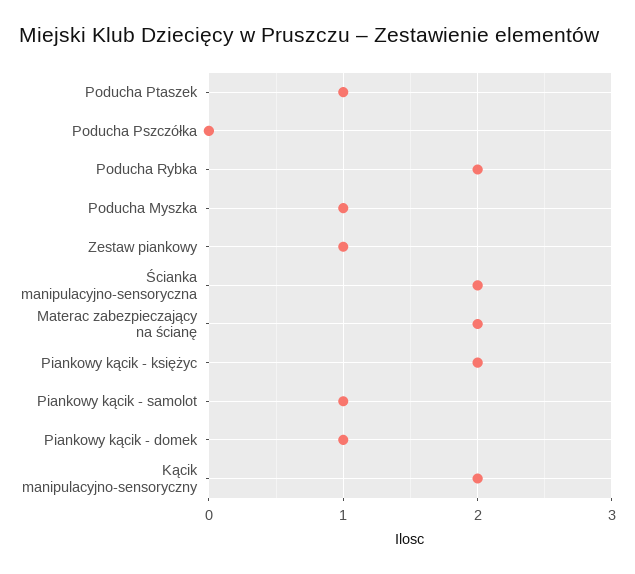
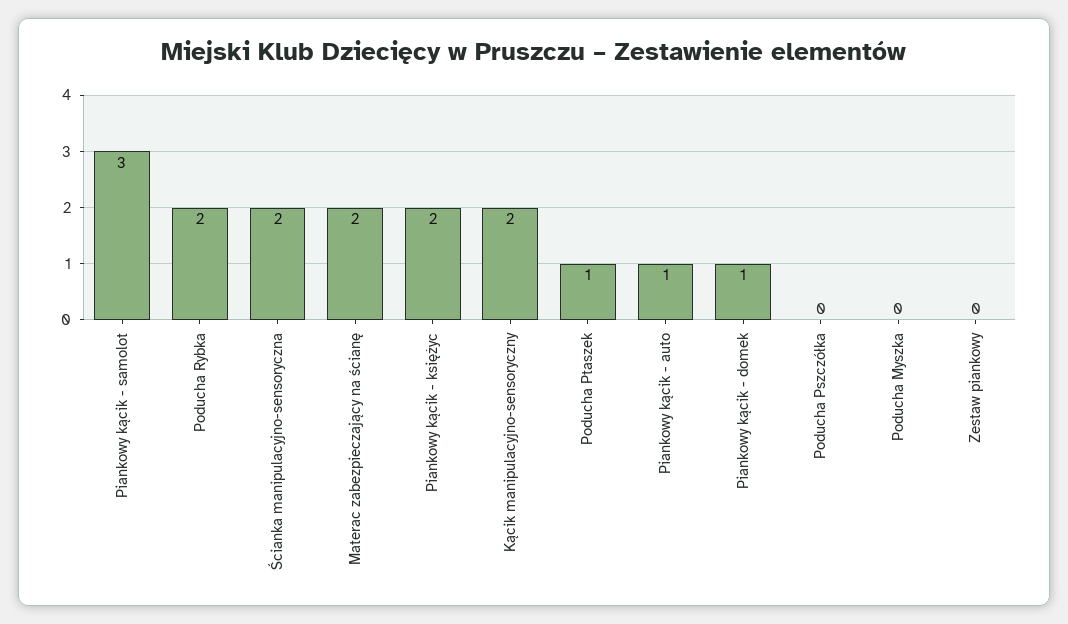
  {
    "Poducha Ptaszek": 1,
    "Poducha Pszczółka": 0,
    "Poducha Rybka": 2,
-   "Poducha Myszka": 1,
+   "Poducha Myszka": 0,
-   "Zestaw piankowy": 1,
+   "Zestaw piankowy": 0,
    "Ścianka manipulacyjno-sensoryczna": 2,
    "Materac zabezpieczający na ścianę": 2,
    "Piankowy kącik - księżyc": 2,
-   "Piankowy kącik - samolot": 1,
+   "Piankowy kącik - samolot": 3,
    "Piankowy kącik - domek": 1,
-   "Kącik manipulacyjno-sensoryczny": 2
+   "Kącik manipulacyjno-sensoryczny": 2,
+   "Piankowy kącik - auto": 1
  }

